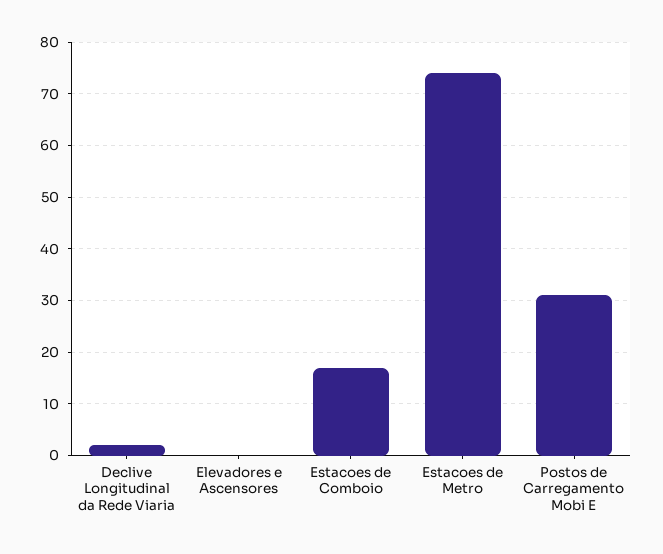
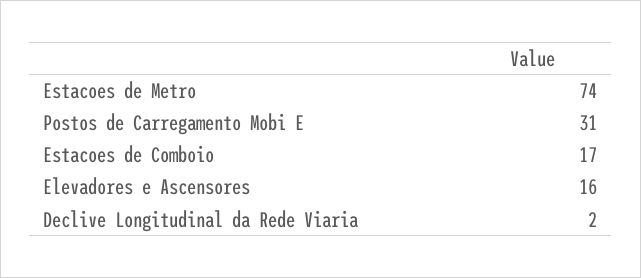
  {
    "Declive Longitudinal da Rede Viaria": 2,
-   "Elevadores e Ascensores": 0,
+   "Elevadores e Ascensores": 16,
    "Estacoes de Comboio": 17,
    "Estacoes de Metro": 74,
    "Postos de Carregamento Mobi E": 31
  }

